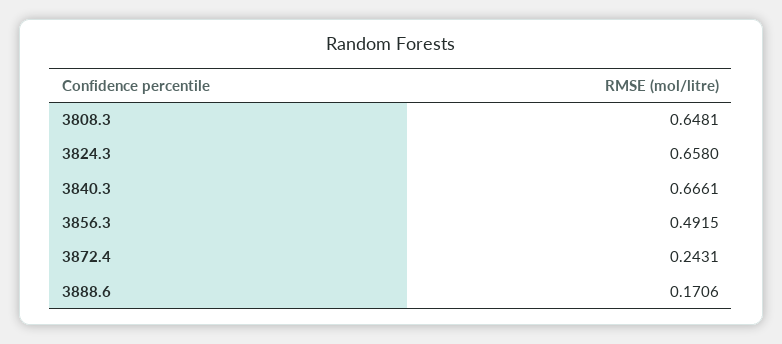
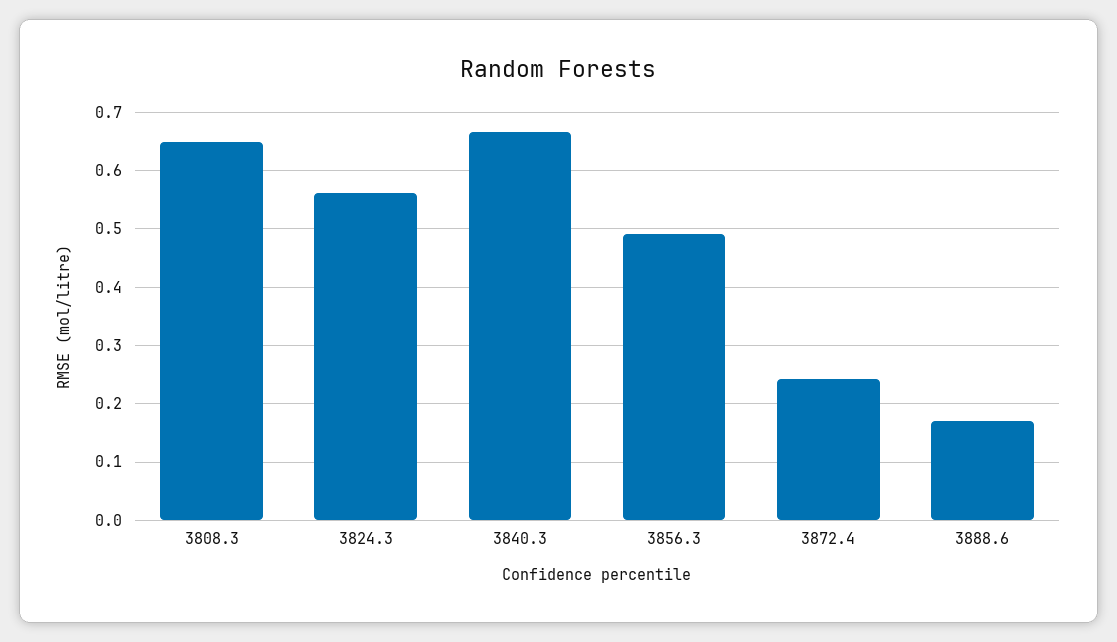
  {
    "3808.3": 0.6481,
-   "3824.3": 0.658,
+   "3824.3": 0.56,
    "3840.3": 0.6661,
    "3856.3": 0.4915,
    "3872.4": 0.2431,
    "3888.6": 0.1706
  }

